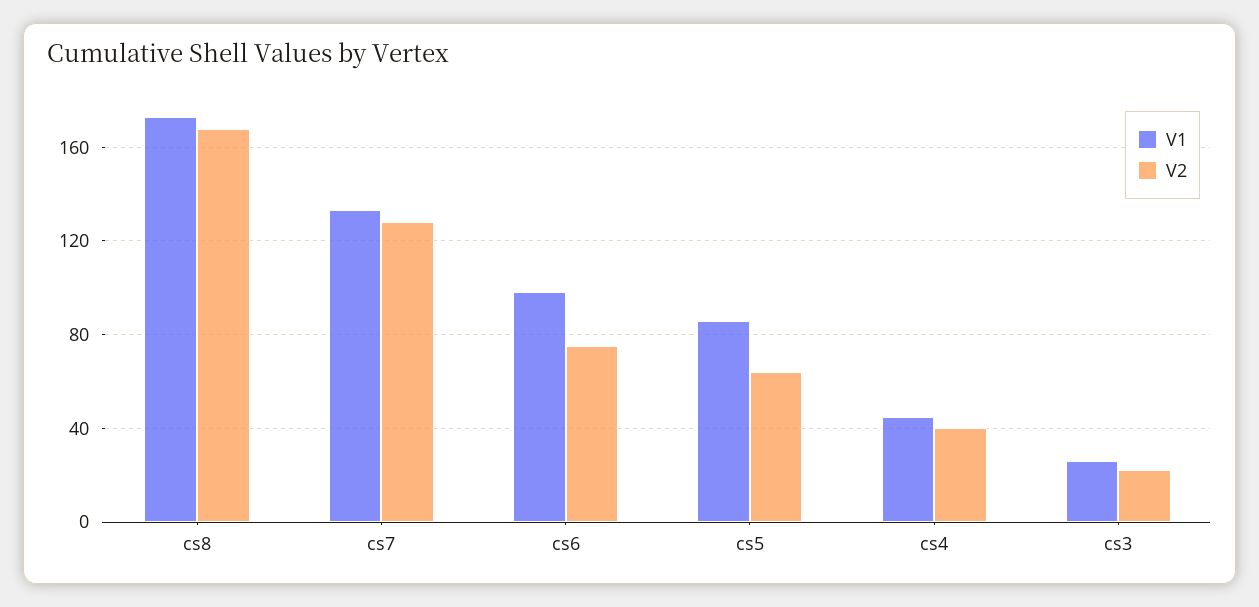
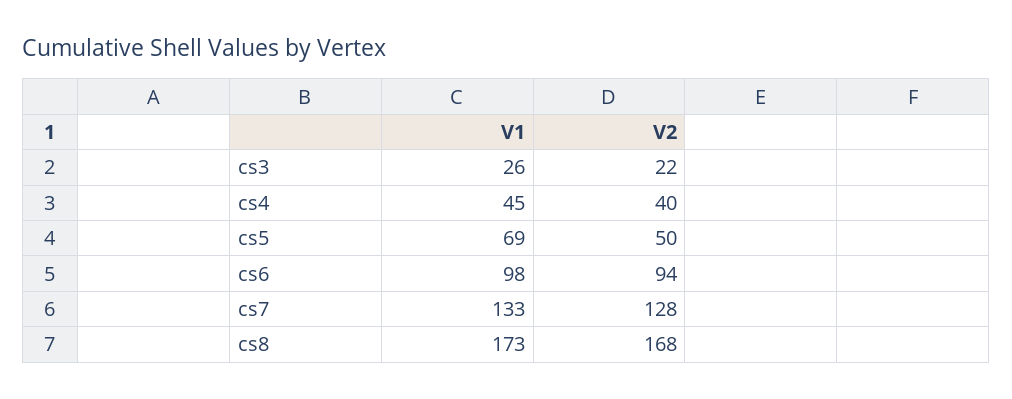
  {
    "V1": {
      "cs8": 173,
      "cs7": 133,
      "cs6": 98,
-     "cs5": 85,
+     "cs5": 69,
      "cs4": 45,
      "cs3": 26
    },
    "V2": {
      "cs8": 168,
      "cs7": 128,
-     "cs6": 75,
+     "cs6": 94,
-     "cs5": 65,
+     "cs5": 50,
      "cs4": 40,
      "cs3": 22
    }
  }

